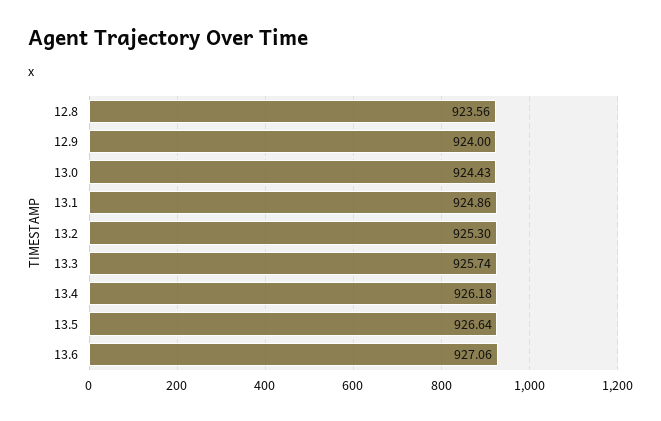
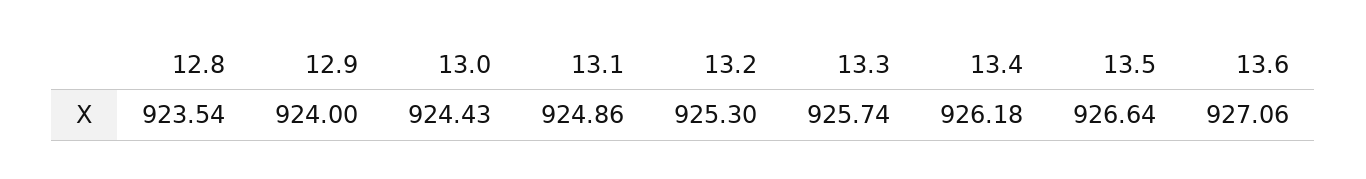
  {
-   "12.8": 923.56,
+   "12.8": 923.54,
    "12.9": 924,
    "13.0": 924.43,
    "13.1": 924.86,
    "13.2": 925.3,
    "13.3": 925.74,
    "13.4": 926.18,
    "13.5": 926.64,
    "13.6": 927.06
  }

